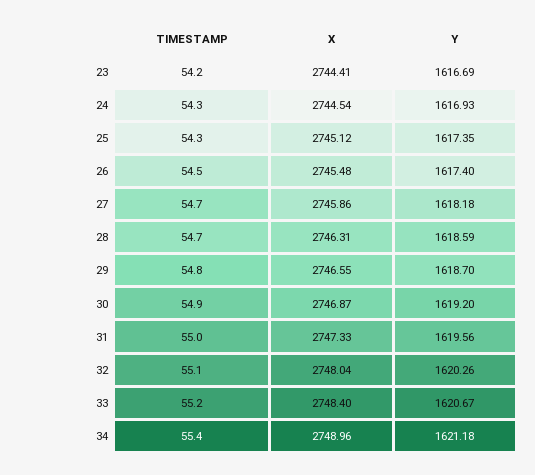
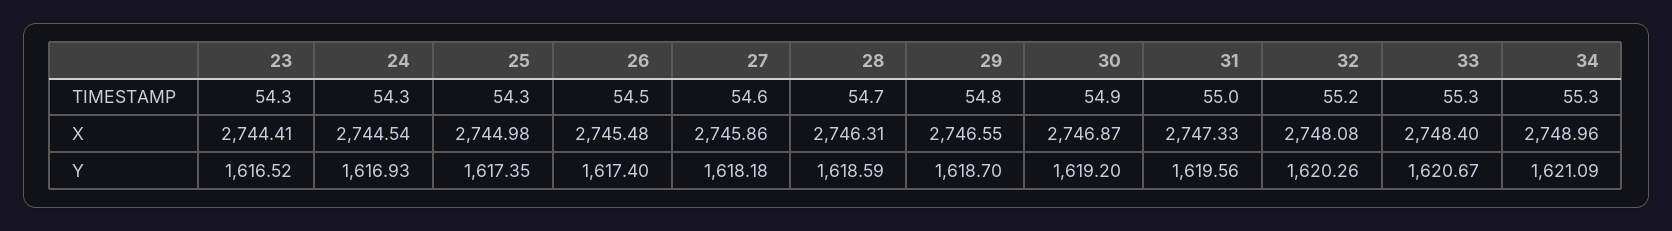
  {
    "TIMESTAMP": {
-     "23": 54.2,
+     "23": 54.3,
      "24": 54.3,
      "25": 54.3,
      "26": 54.5,
-     "27": 54.7,
+     "27": 54.6,
      "28": 54.7,
      "29": 54.8,
      "30": 54.9,
      "31": 55,
-     "32": 55.1,
+     "32": 55.2,
-     "33": 55.2,
+     "33": 55.3,
-     "34": 55.4
+     "34": 55.3
    },
    "X": {
      "23": 2744.41,
      "24": 2744.54,
-     "25": 2745.12,
+     "25": 2744.98,
      "26": 2745.48,
      "27": 2745.86,
      "28": 2746.31,
      "29": 2746.55,
      "30": 2746.87,
      "31": 2747.33,
-     "32": 2748.04,
+     "32": 2748.08,
      "33": 2748.4,
      "34": 2748.96
    },
    "Y": {
-     "23": 1616.69,
+     "23": 1616.52,
      "24": 1616.93,
      "25": 1617.35,
      "26": 1617.4,
      "27": 1618.18,
      "28": 1618.59,
      "29": 1618.7,
      "30": 1619.2,
      "31": 1619.56,
      "32": 1620.26,
      "33": 1620.67,
-     "34": 1621.18
+     "34": 1621.09
    }
  }

